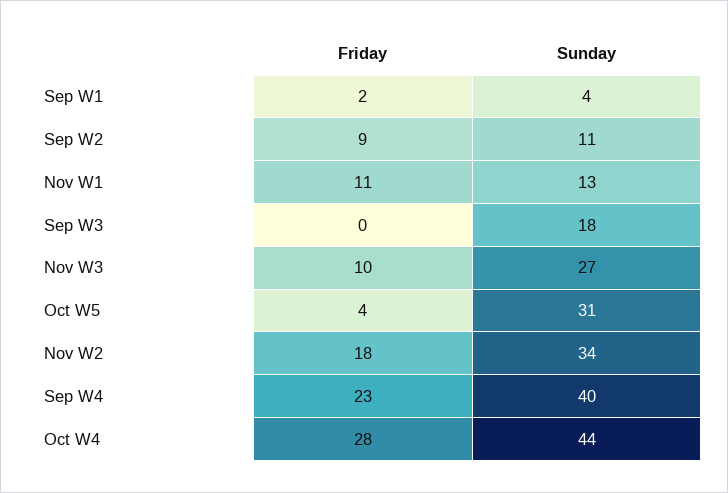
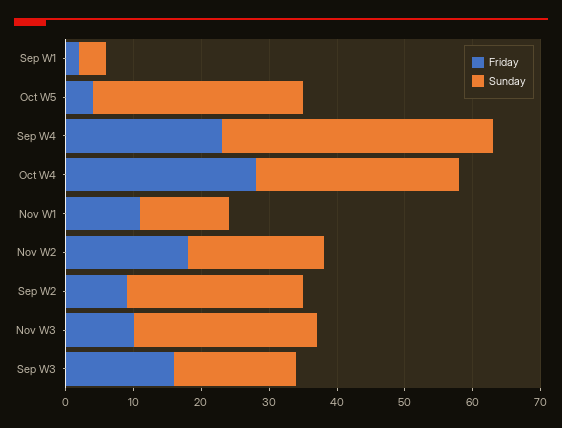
  {
    "Friday": {
      "Sep W1": 2,
      "Sep W2": 9,
      "Nov W1": 11,
-     "Sep W3": 0,
+     "Sep W3": 15,
      "Nov W3": 10,
      "Oct W5": 4,
      "Nov W2": 18,
      "Sep W4": 23,
      "Oct W4": 28
    },
    "Sunday": {
      "Sep W1": 4,
-     "Sep W2": 11,
+     "Sep W2": 25,
      "Nov W1": 13,
      "Sep W3": 18,
      "Nov W3": 27,
      "Oct W5": 31,
-     "Nov W2": 34,
+     "Nov W2": 20,
      "Sep W4": 40,
-     "Oct W4": 44
+     "Oct W4": 30
    }
  }

